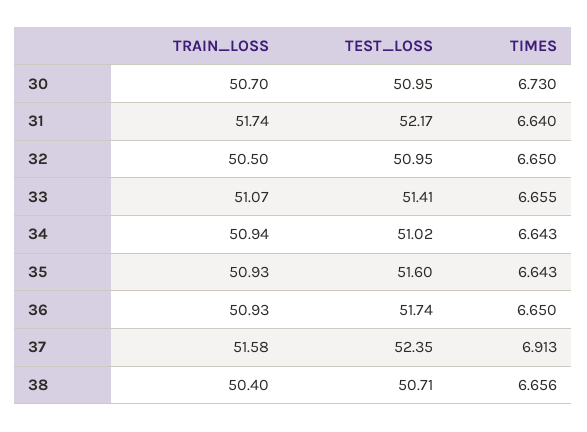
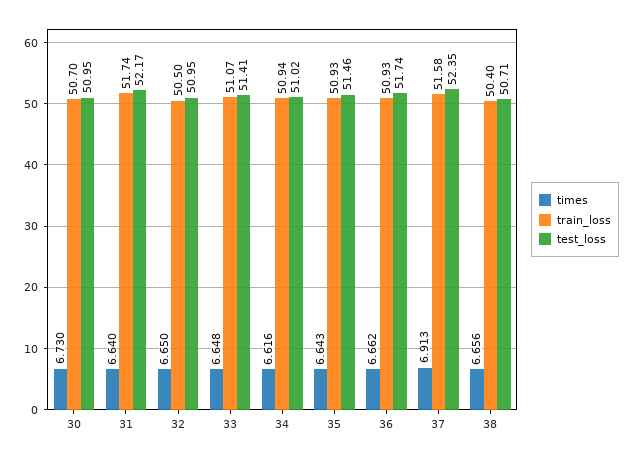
  {
    "TRAIN_LOSS": {
      "30": 50.7,
      "31": 51.74,
      "32": 50.5,
      "33": 51.07,
      "34": 50.94,
      "35": 50.93,
      "36": 50.93,
      "37": 51.58,
      "38": 50.4
    },
    "TEST_LOSS": {
      "30": 50.95,
      "31": 52.17,
      "32": 50.95,
      "33": 51.41,
      "34": 51.02,
-     "35": 51.6,
+     "35": 51.46,
      "36": 51.74,
      "37": 52.35,
      "38": 50.71
    },
    "TIMES": {
      "30": 6.73,
      "31": 6.64,
      "32": 6.65,
-     "33": 6.655,
+     "33": 6.648,
-     "34": 6.643,
+     "34": 6.616,
      "35": 6.643,
-     "36": 6.65,
+     "36": 6.662,
      "37": 6.913,
      "38": 6.656
    }
  }

